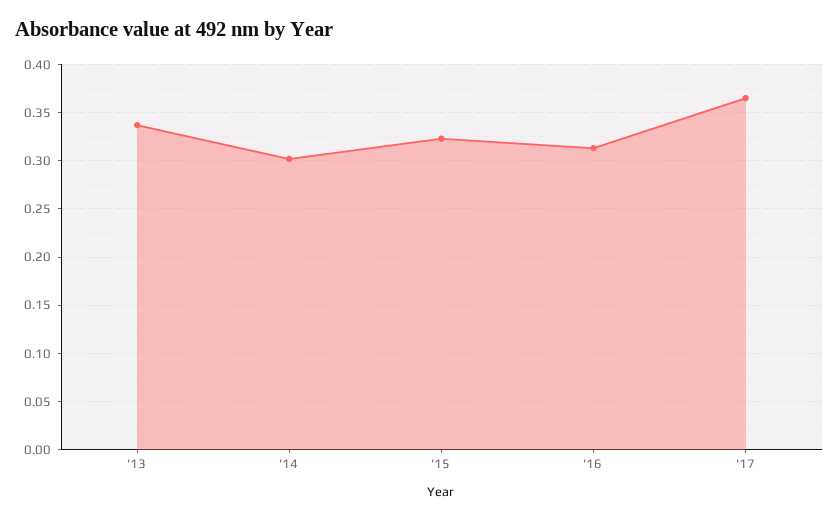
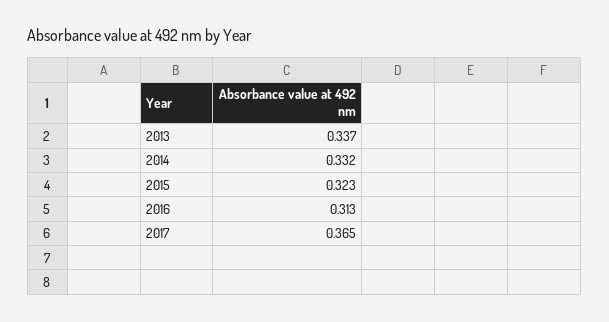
  {
    "'13": 0.337,
-   "'14": 0.3,
+   "'14": 0.332,
    "'15": 0.323,
    "'16": 0.313,
    "'17": 0.365
  }

